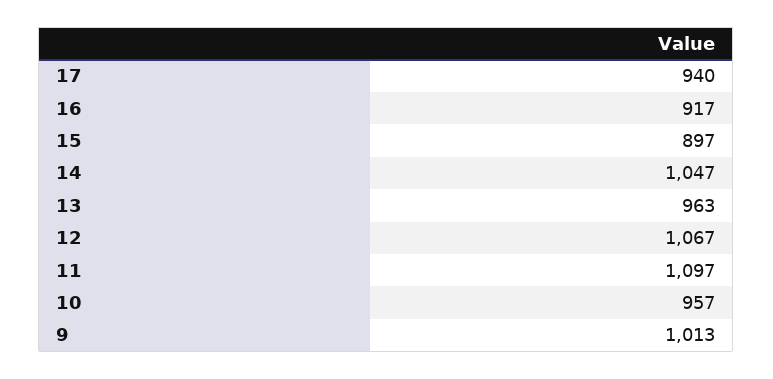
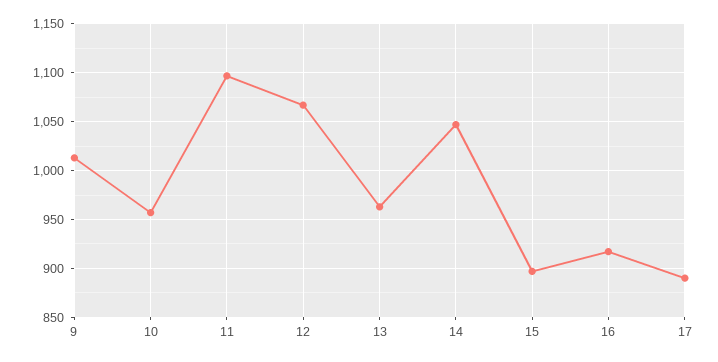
  {
-   "17": 940,
+   "17": 890,
    "16": 917,
    "15": 897,
    "14": 1047,
    "13": 963,
    "12": 1067,
    "11": 1097,
    "10": 957,
    "9": 1013
  }

